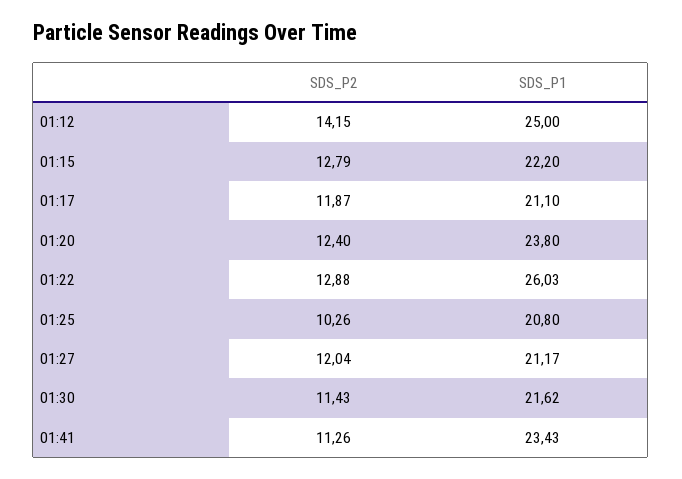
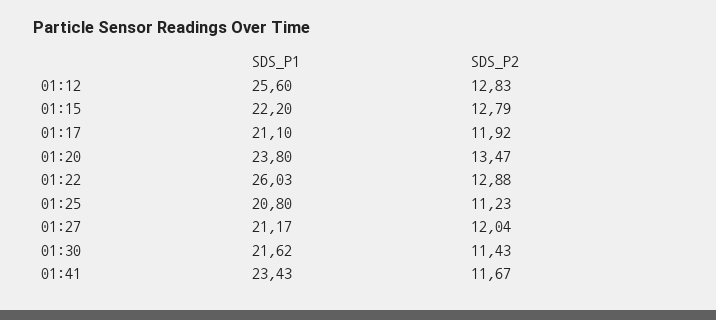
  {
    "SDS_P2": {
-     "01:12": 14.15,
+     "01:12": 12.83,
      "01:15": 12.79,
-     "01:17": 11.87,
+     "01:17": 11.92,
-     "01:20": 12.4,
+     "01:20": 13.47,
      "01:22": 12.88,
-     "01:25": 10.26,
+     "01:25": 11.23,
      "01:27": 12.04,
      "01:30": 11.43,
-     "01:41": 11.26
+     "01:41": 11.67
    },
    "SDS_P1": {
-     "01:12": 25,
+     "01:12": 25.6,
      "01:15": 22.2,
      "01:17": 21.1,
      "01:20": 23.8,
      "01:22": 26.03,
      "01:25": 20.8,
      "01:27": 21.17,
      "01:30": 21.62,
      "01:41": 23.43
    }
  }

